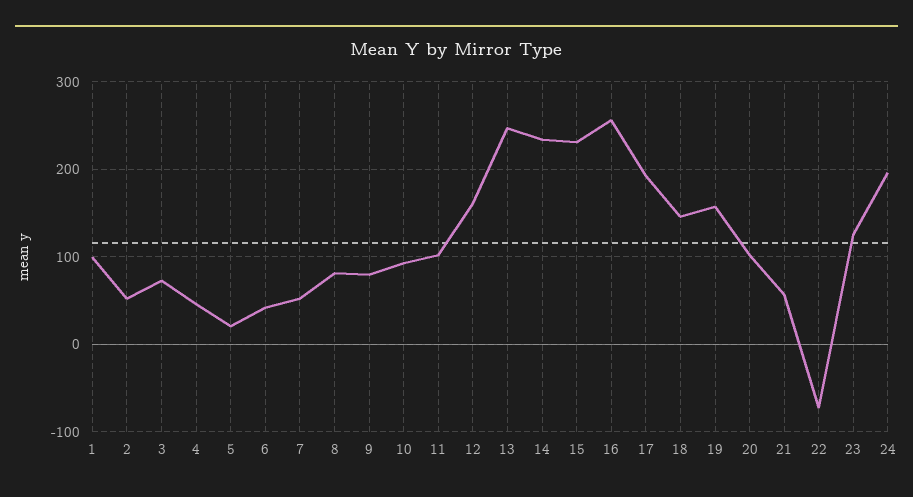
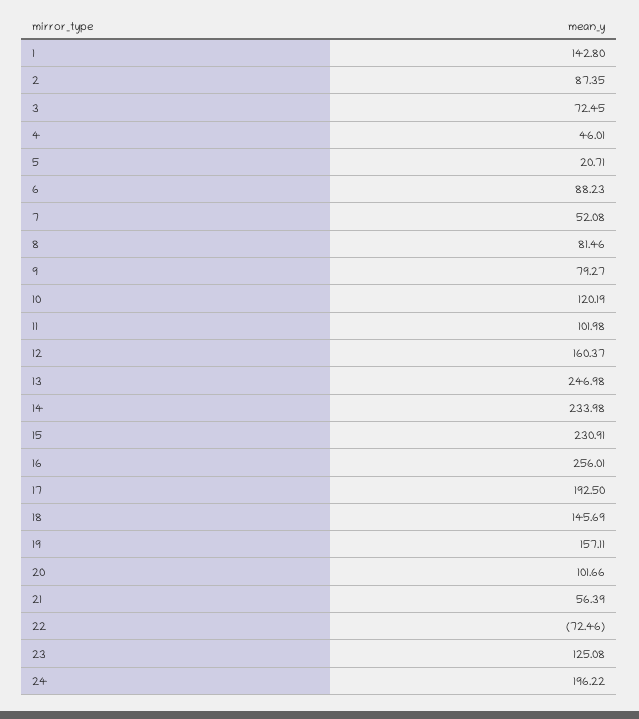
  {
-   "1": 100,
+   "1": 142.8,
-   "2": 50,
+   "2": 87.35,
    "3": 72.45,
    "4": 46.01,
    "5": 20.71,
-   "6": 40,
+   "6": 88.23,
    "7": 52.08,
    "8": 81.46,
    "9": 79.27,
-   "10": 90,
+   "10": 120.19,
    "11": 101.98,
    "12": 160.37,
    "13": 246.98,
    "14": 233.98,
    "15": 230.91,
    "16": 256.01,
    "17": 192.5,
    "18": 145.69,
    "19": 157.11,
    "20": 101.66,
    "21": 56.39,
    "22": -72.46,
    "23": 125.08,
    "24": 196.22
  }

